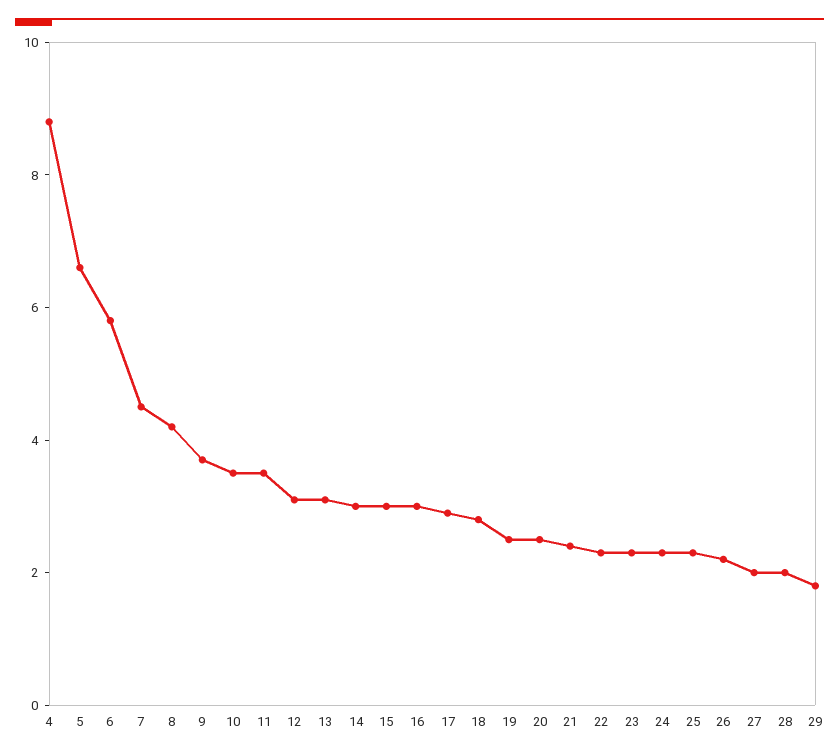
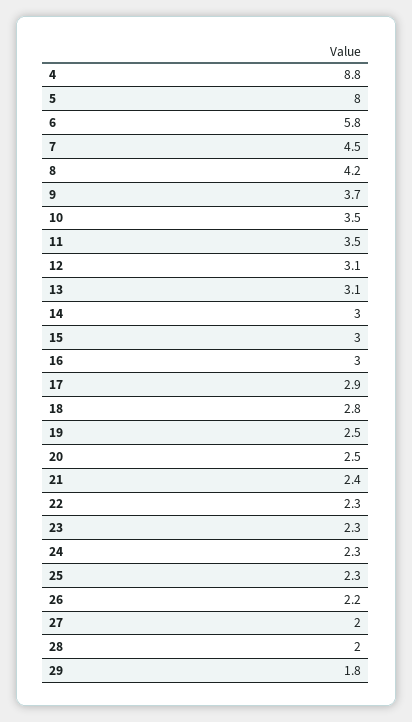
  {
    "4": 8.8,
-   "5": 6.5,
+   "5": 8,
    "6": 5.8,
    "7": 4.5,
    "8": 4.2,
    "9": 3.7,
    "10": 3.5,
    "11": 3.5,
    "12": 3.1,
    "13": 3.1,
    "14": 3,
    "15": 3,
    "16": 3,
    "17": 2.9,
    "18": 2.8,
    "19": 2.5,
    "20": 2.5,
    "21": 2.4,
    "22": 2.3,
    "23": 2.3,
    "24": 2.3,
    "25": 2.3,
    "26": 2.2,
    "27": 2,
    "28": 2,
    "29": 1.8
  }

